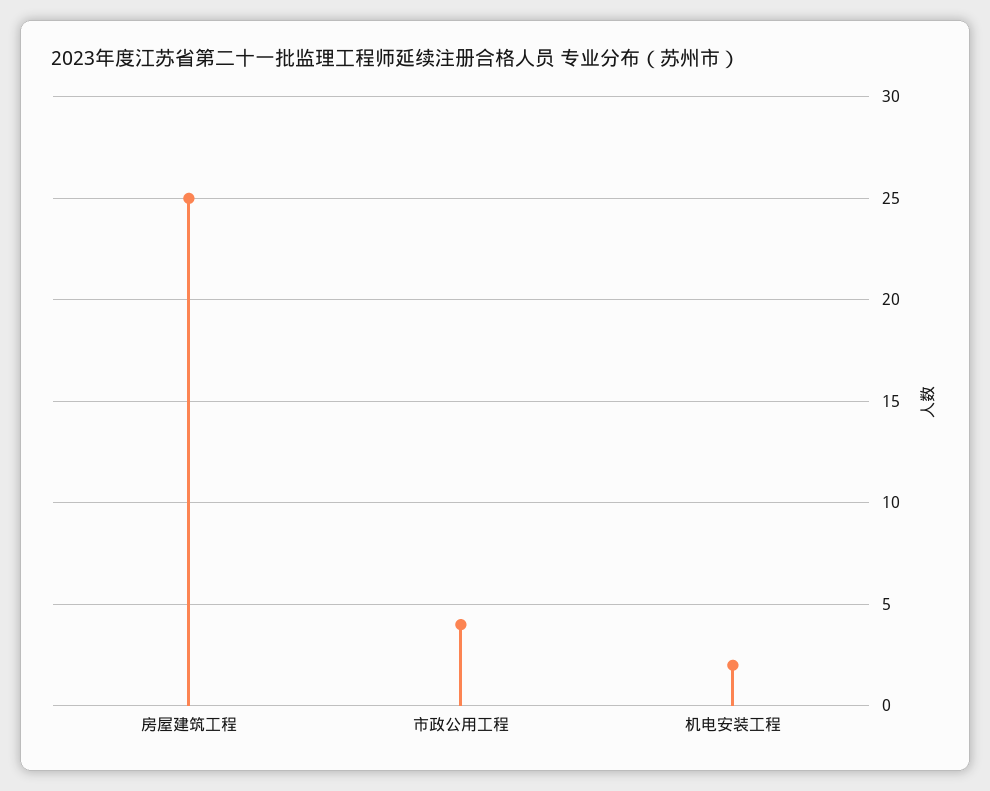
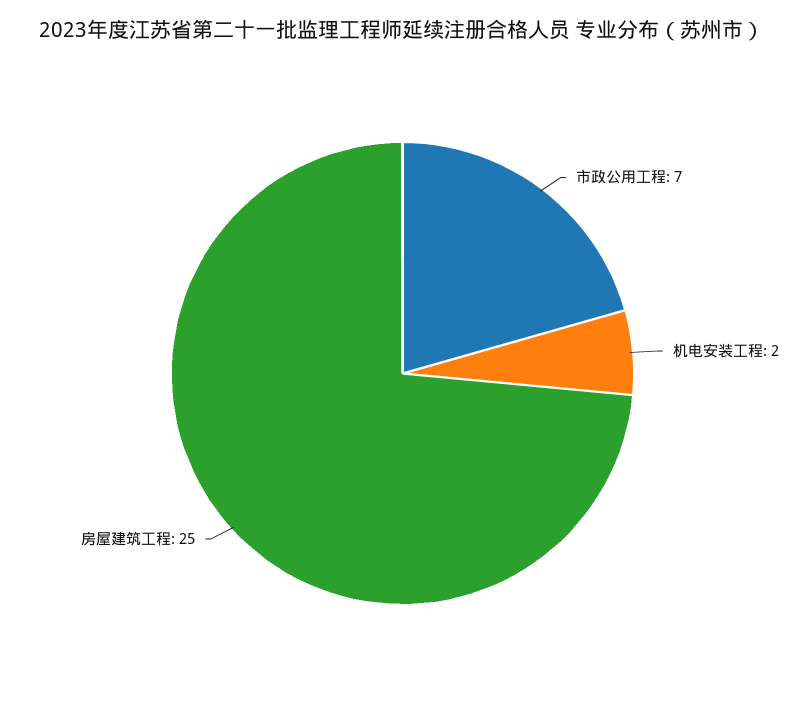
  {
    "房屋建筑工程": 25,
-   "市政公用工程": 4,
+   "市政公用工程": 7,
    "机电安装工程": 2
  }

